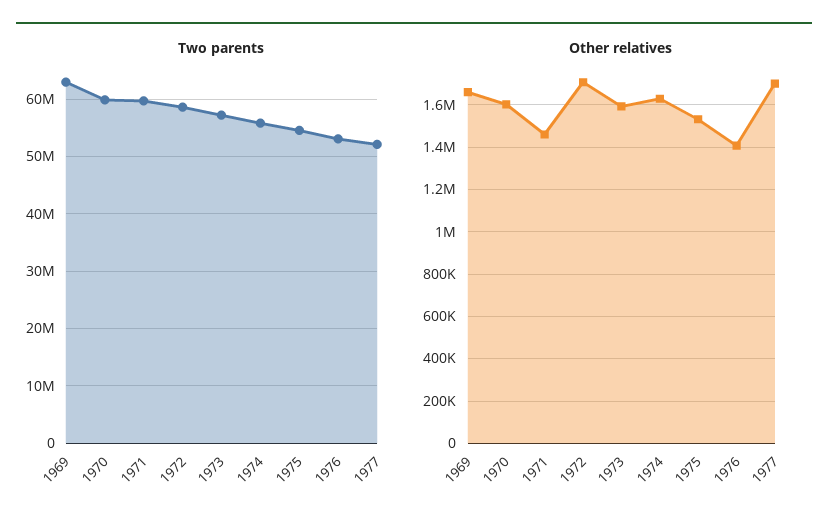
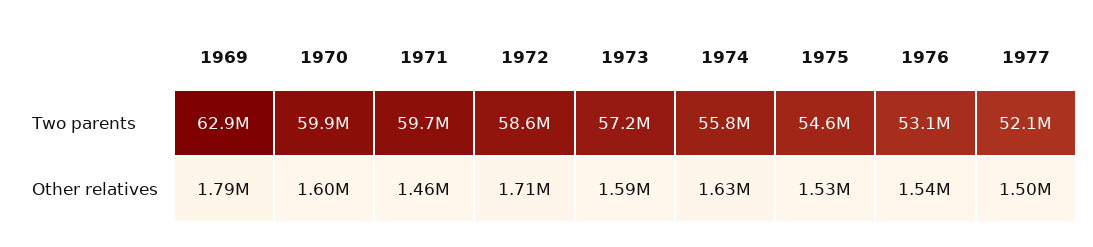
  {
    "Two parents": {
      "1969": 62900000,
      "1970": 59900000,
      "1971": 59700000,
      "1972": 58600000,
      "1973": 57200000,
      "1974": 55800000,
      "1975": 54600000,
      "1976": 53100000,
      "1977": 52100000
    },
    "Other relatives": {
-     "1969": 1650000,
+     "1969": 1790000,
      "1970": 1600000,
      "1971": 1460000,
      "1972": 1710000,
      "1973": 1590000,
      "1974": 1630000,
      "1975": 1530000,
-     "1976": 1400000,
+     "1976": 1540000,
-     "1977": 1700000
+     "1977": 1500000
    }
  }

